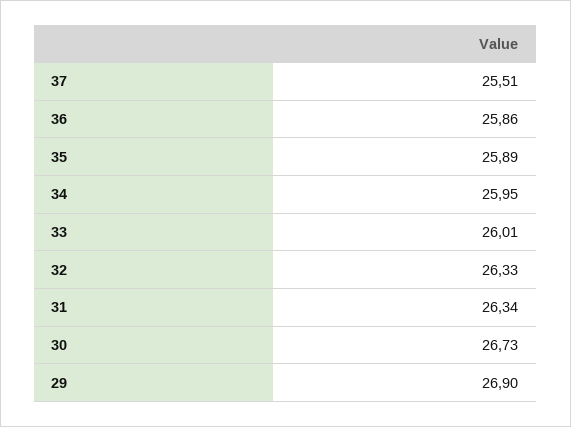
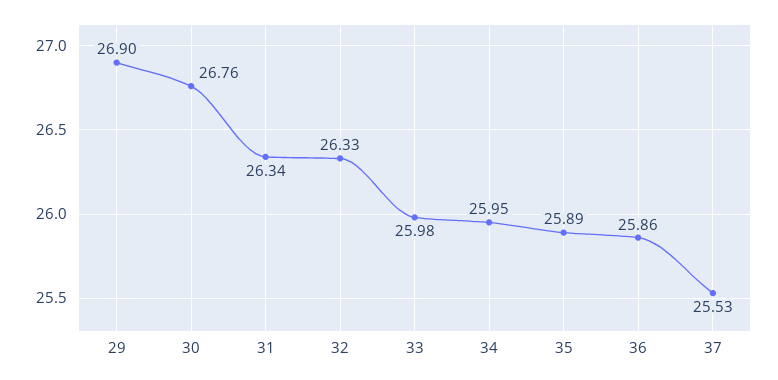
  {
-   "37": 25.51,
+   "37": 25.53,
    "36": 25.86,
    "35": 25.89,
    "34": 25.95,
-   "33": 26.01,
+   "33": 25.98,
    "32": 26.33,
    "31": 26.34,
-   "30": 26.73,
+   "30": 26.76,
    "29": 26.9
  }

